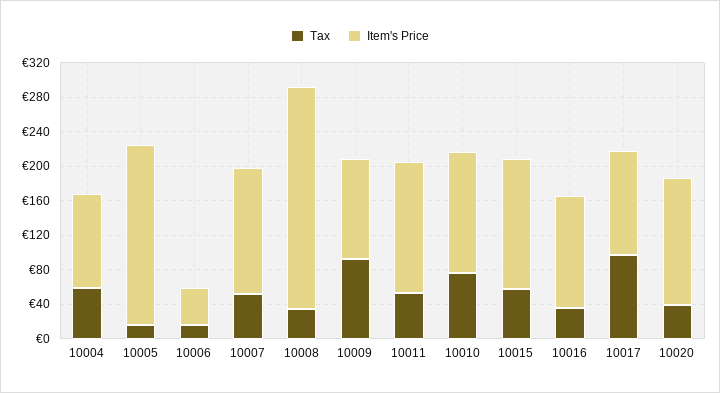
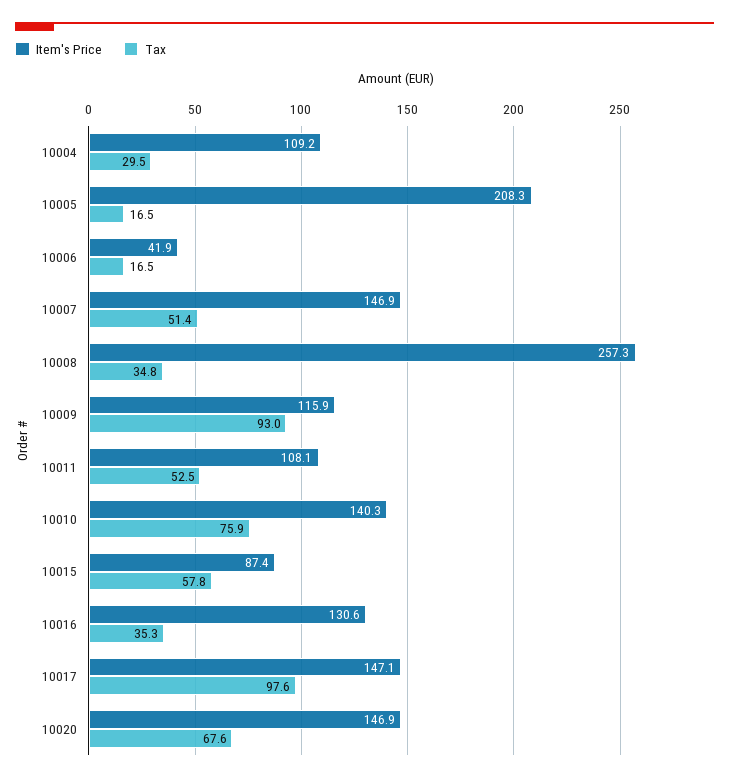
  {
    "Tax": {
-     "10004": 60,
+     "10004": 29.5,
      "10005": 16.5,
      "10006": 16.5,
      "10007": 51.4,
      "10008": 34.8,
      "10009": 93,
      "10011": 52.5,
      "10010": 75.9,
      "10015": 57.8,
      "10016": 35.3,
      "10017": 97.6,
-     "10020": 40
+     "10020": 67.6
    },
    "Item's Price": {
      "10004": 109.2,
      "10005": 208.3,
      "10006": 41.9,
      "10007": 146.9,
      "10008": 257.3,
      "10009": 115.9,
-     "10011": 150,
+     "10011": 108.1,
      "10010": 140.3,
-     "10015": 150,
+     "10015": 87.4,
      "10016": 130.6,
-     "10017": 120,
+     "10017": 147.1,
      "10020": 146.9
    }
  }

